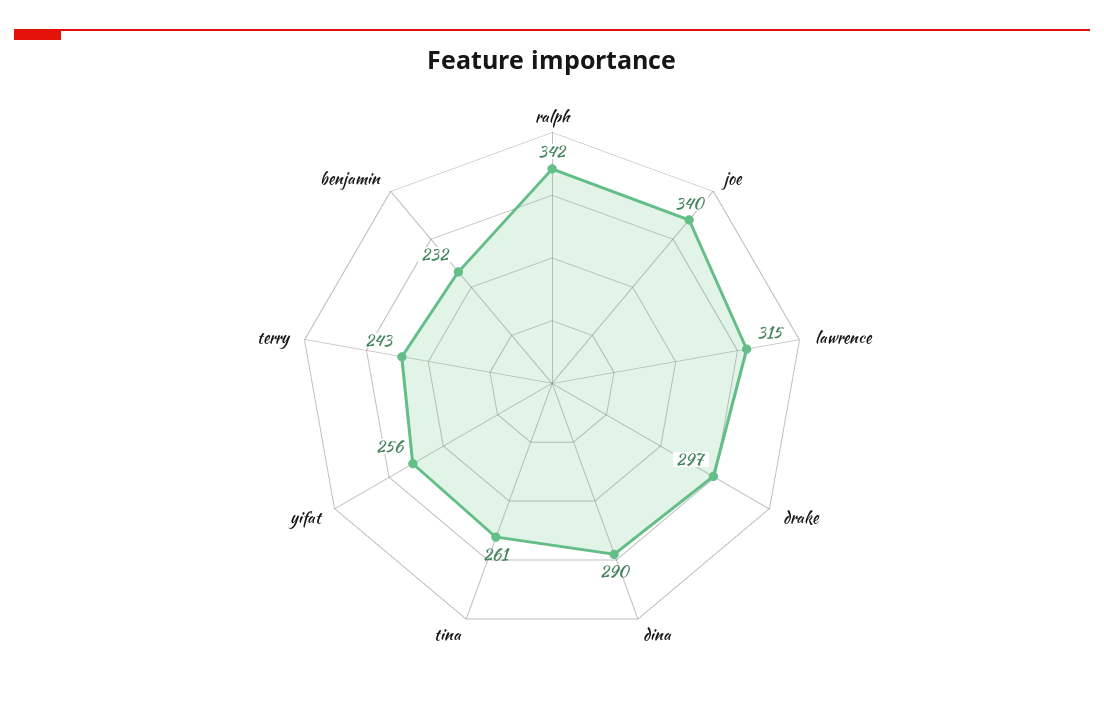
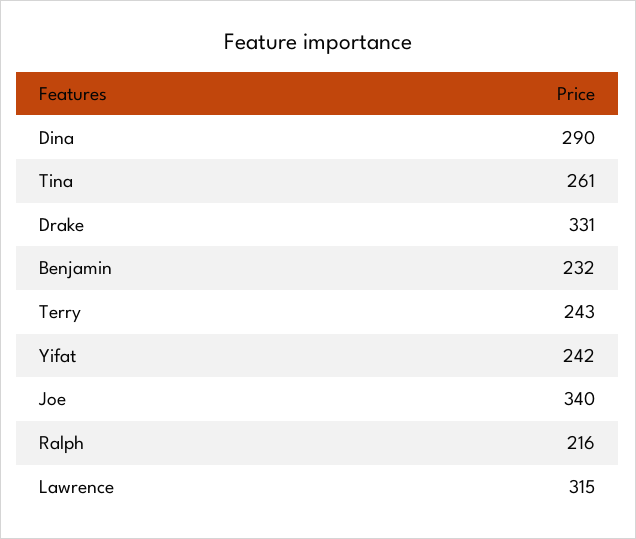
  {
-   "ralph": 342,
+   "ralph": 216,
    "joe": 340,
    "lawrence": 315,
-   "drake": 297,
+   "drake": 331,
    "dina": 290,
    "tina": 261,
-   "yifat": 256,
+   "yifat": 242,
    "terry": 243,
    "benjamin": 232
  }

